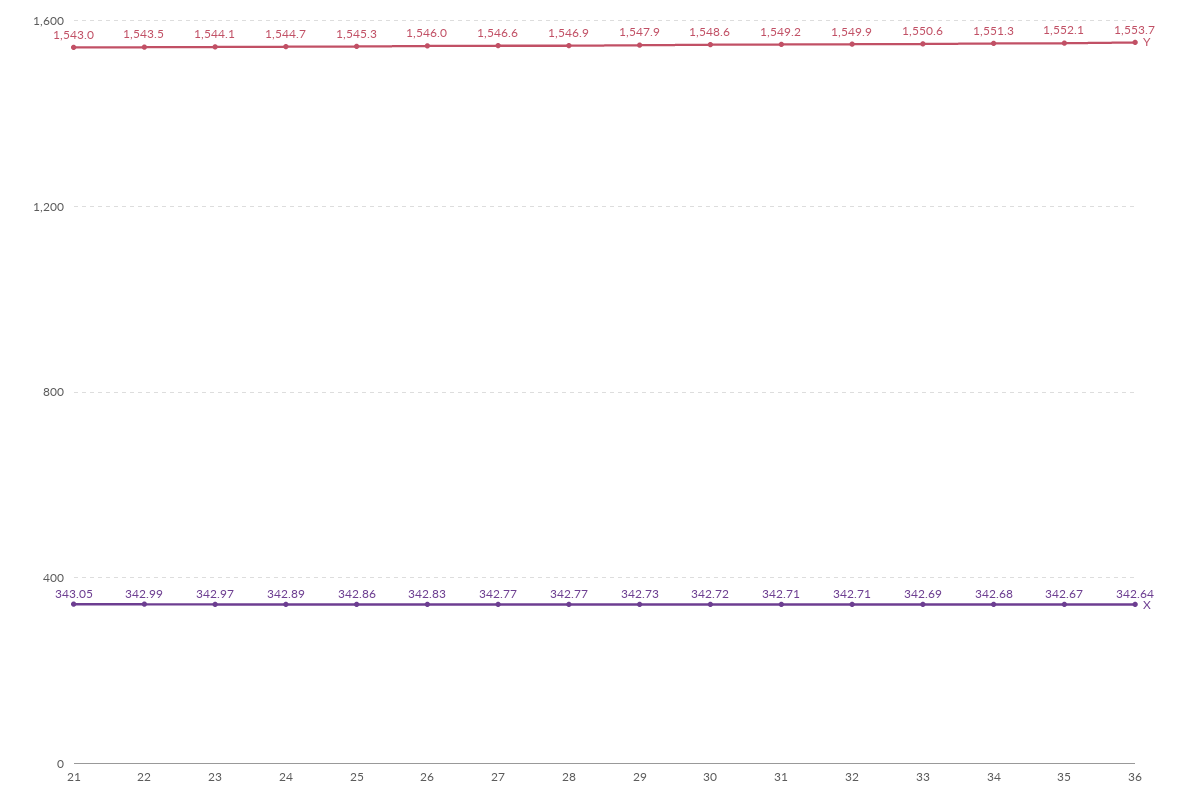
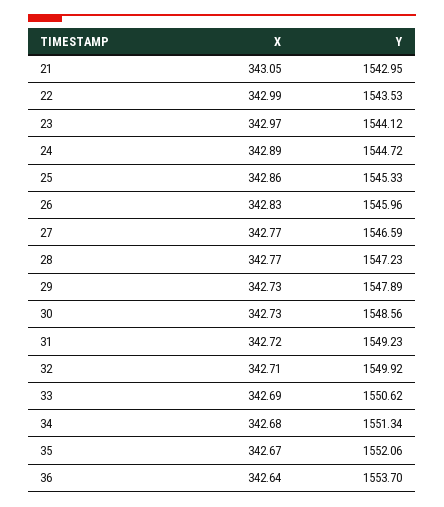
  {
    "Y": {
      "21": 1542.95,
      "22": 1543.53,
      "23": 1544.12,
      "24": 1544.72,
      "25": 1545.33,
      "26": 1545.96,
      "27": 1546.59,
-     "28": 1546.9,
+     "28": 1547.23,
      "29": 1547.89,
      "30": 1548.56,
      "31": 1549.23,
      "32": 1549.92,
      "33": 1550.62,
      "34": 1551.34,
      "35": 1552.06,
      "36": 1553.7
    },
    "X": {
      "21": 343.05,
      "22": 342.99,
      "23": 342.97,
      "24": 342.89,
      "25": 342.86,
      "26": 342.83,
      "27": 342.77,
      "28": 342.77,
      "29": 342.73,
-     "30": 342.72,
+     "30": 342.73,
-     "31": 342.71,
+     "31": 342.72,
      "32": 342.71,
      "33": 342.69,
      "34": 342.68,
      "35": 342.67,
      "36": 342.64
    }
  }

